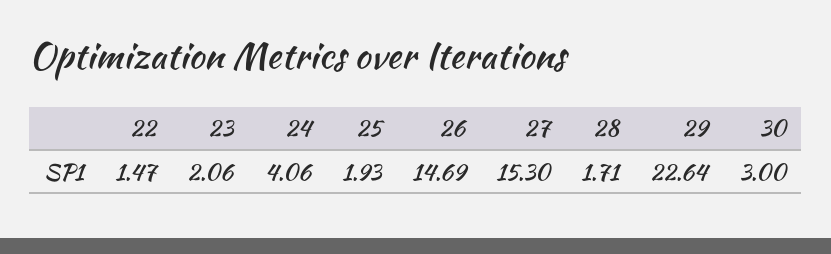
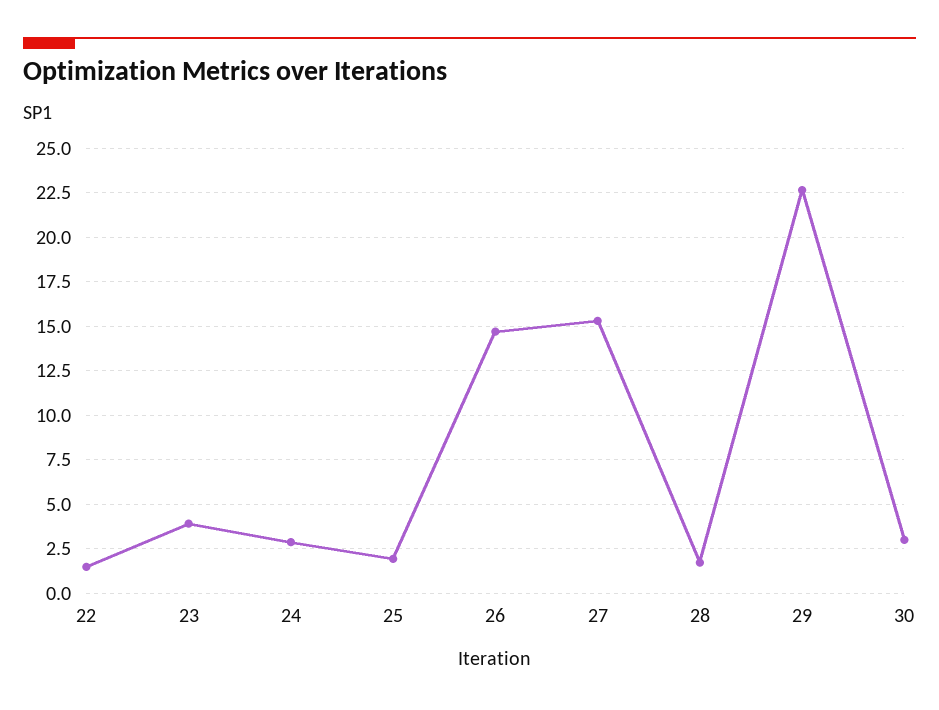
  {
    "22": 1.47,
-   "23": 2.06,
+   "23": 4,
-   "24": 4.06,
+   "24": 3,
    "25": 1.93,
    "26": 14.69,
    "27": 15.3,
    "28": 1.71,
    "29": 22.64,
    "30": 3
  }

